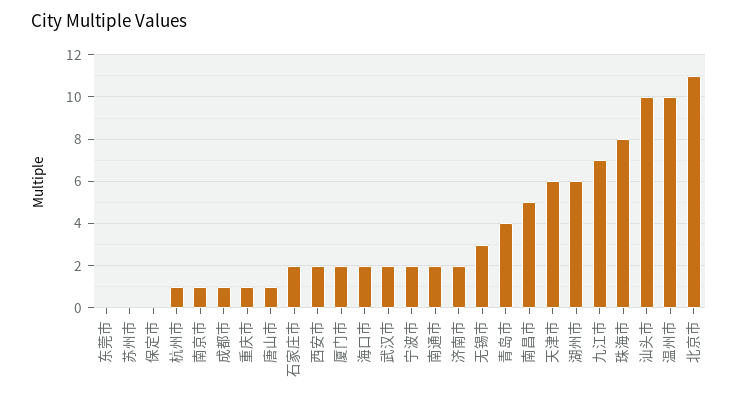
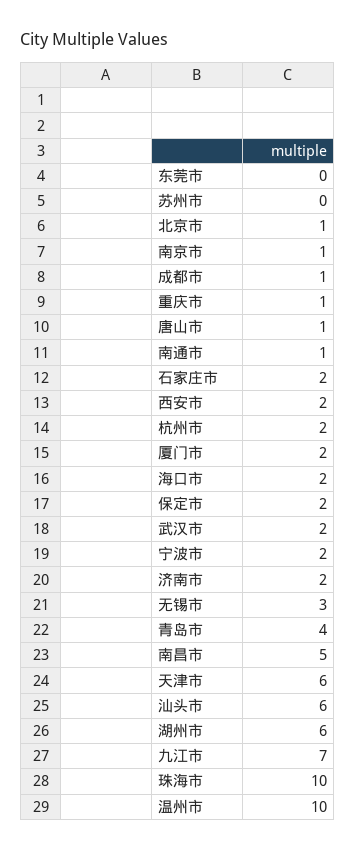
  {
    "东莞市": 0,
    "苏州市": 0,
-   "保定市": 0,
+   "保定市": 2,
-   "杭州市": 1,
+   "杭州市": 2,
    "南京市": 1,
    "成都市": 1,
    "重庆市": 1,
    "唐山市": 1,
    "石家庄市": 2,
    "西安市": 2,
    "厦门市": 2,
    "海口市": 2,
    "武汉市": 2,
    "宁波市": 2,
-   "南通市": 2,
+   "南通市": 1,
    "济南市": 2,
    "无锡市": 3,
    "青岛市": 4,
    "南昌市": 5,
    "天津市": 6,
    "湖州市": 6,
    "九江市": 7,
-   "珠海市": 8,
+   "珠海市": 10,
-   "汕头市": 10,
+   "汕头市": 6,
    "温州市": 10,
-   "北京市": 11
+   "北京市": 1
  }

